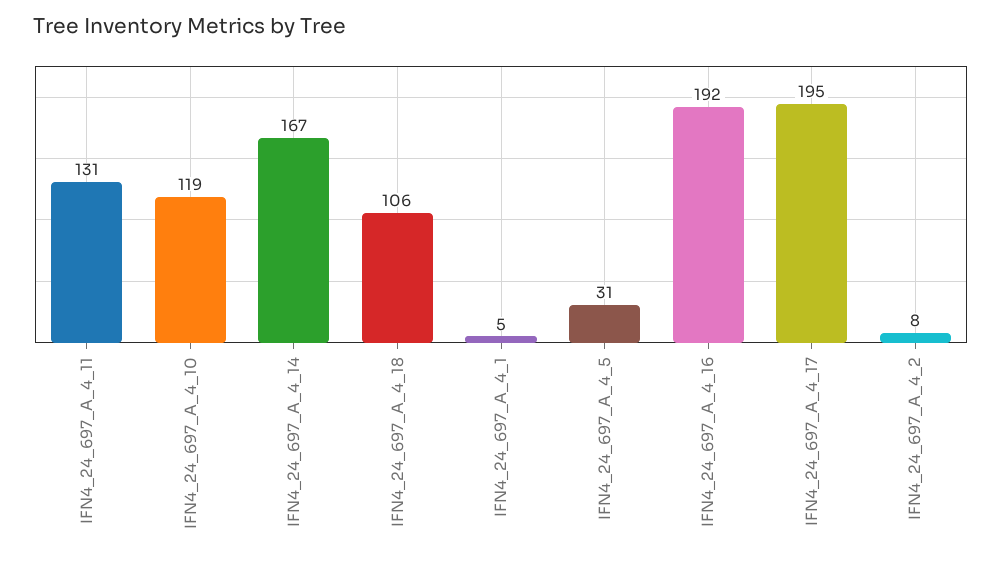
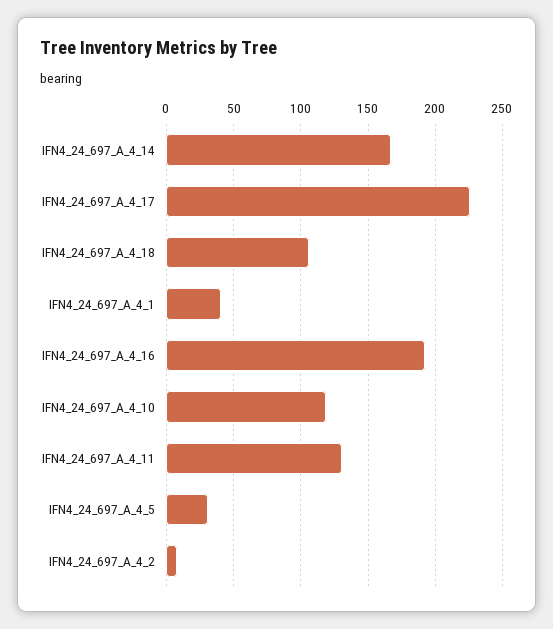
  {
    "IFN4_24_697_A_4_11": 131,
    "IFN4_24_697_A_4_10": 119,
    "IFN4_24_697_A_4_14": 167,
    "IFN4_24_697_A_4_18": 106,
-   "IFN4_24_697_A_4_1": 5,
+   "IFN4_24_697_A_4_1": 40,
    "IFN4_24_697_A_4_5": 31,
    "IFN4_24_697_A_4_16": 192,
-   "IFN4_24_697_A_4_17": 195,
+   "IFN4_24_697_A_4_17": 225,
    "IFN4_24_697_A_4_2": 8
  }

